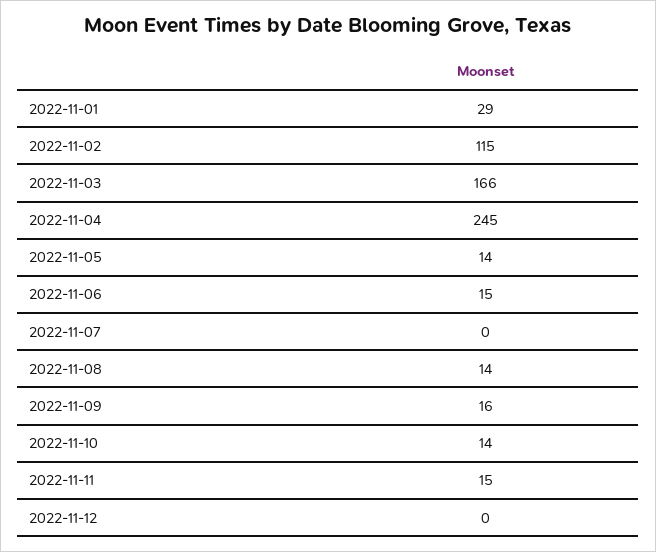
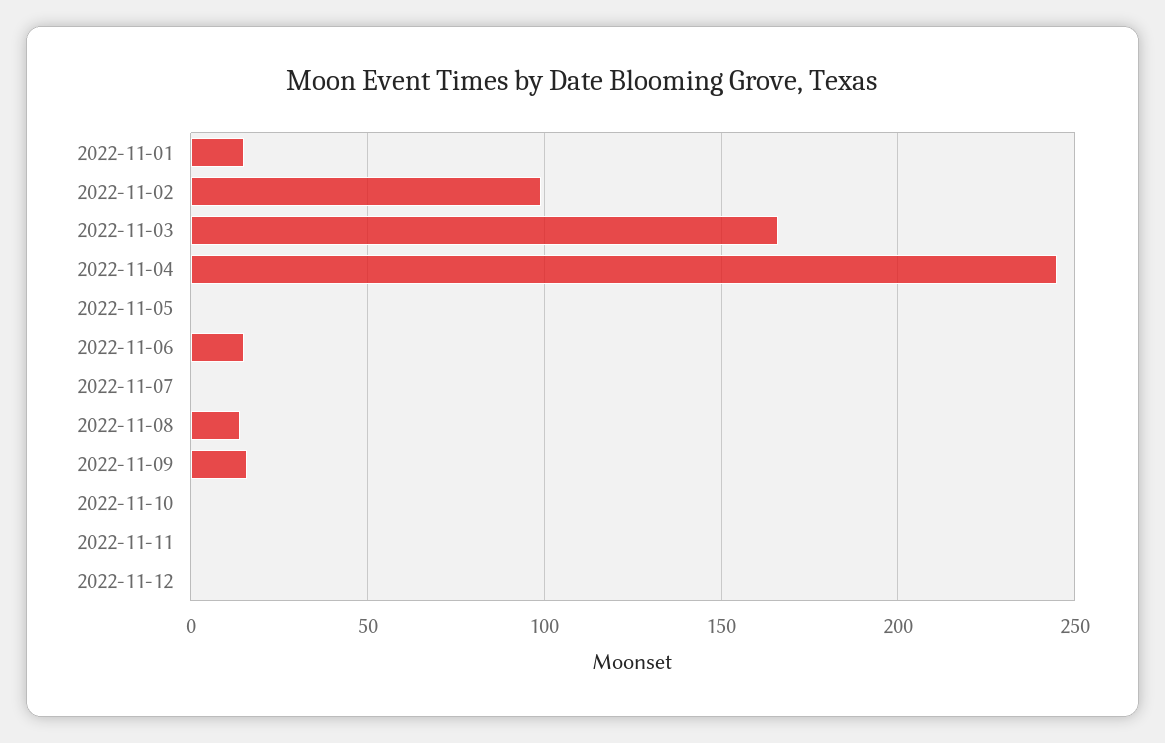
  {
-   "2022-11-01": 29,
+   "2022-11-01": 15,
-   "2022-11-02": 115,
+   "2022-11-02": 100,
    "2022-11-03": 166,
    "2022-11-04": 245,
-   "2022-11-05": 14,
+   "2022-11-05": 0,
    "2022-11-06": 15,
    "2022-11-07": 0,
    "2022-11-08": 14,
    "2022-11-09": 16,
-   "2022-11-10": 14,
+   "2022-11-10": 0,
-   "2022-11-11": 15,
+   "2022-11-11": 0,
    "2022-11-12": 0
  }

